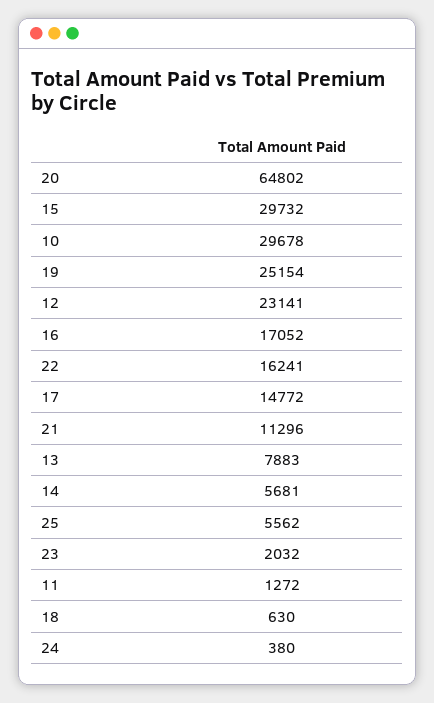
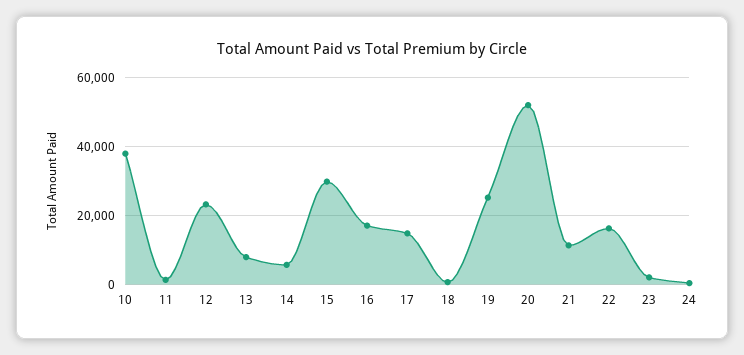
  {
-   "20": 64802,
+   "20": 52000,
    "15": 29732,
-   "10": 29678,
+   "10": 38000,
    "19": 25154,
    "12": 23141,
    "16": 17052,
    "22": 16241,
    "17": 14772,
    "21": 11296,
    "13": 7883,
    "14": 5681,
-   "25": 5562,
    "23": 2032,
    "11": 1272,
    "18": 630,
    "24": 380
  }

